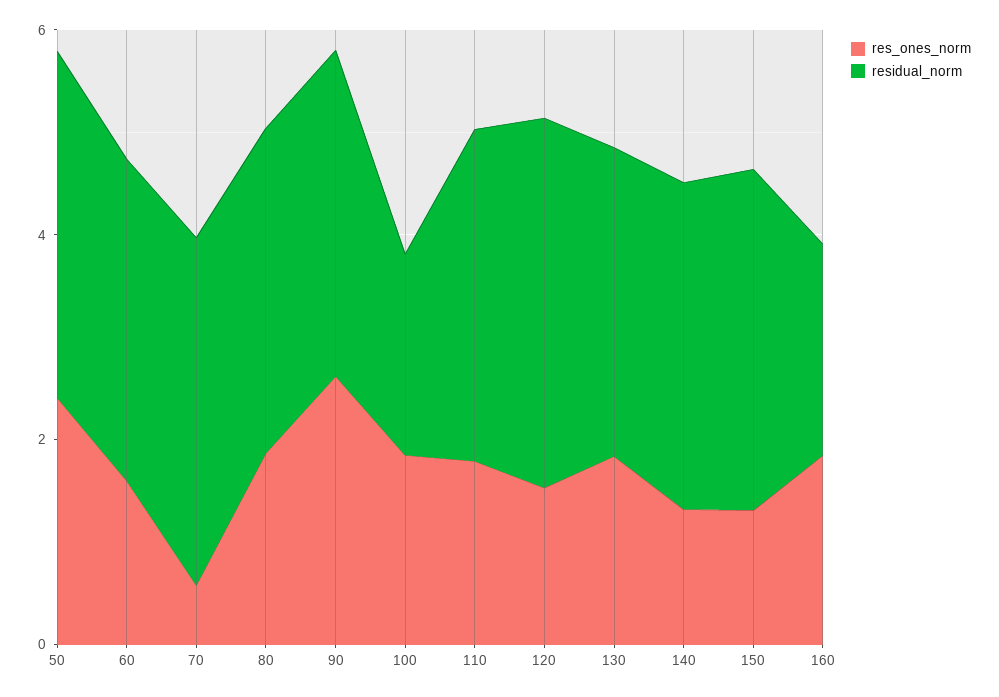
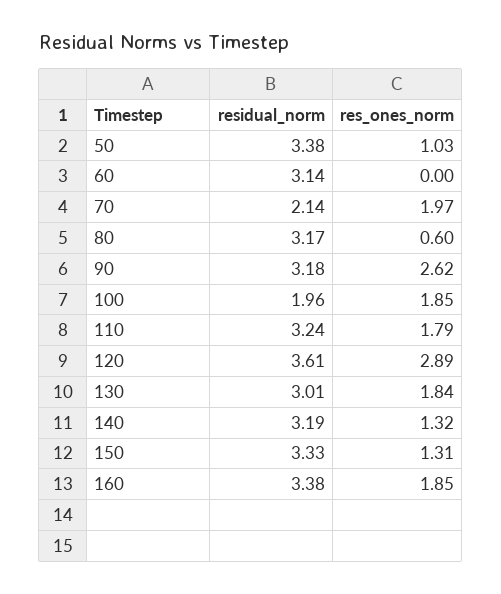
  {
    "res_ones_norm": {
-     "50": 2.5,
+     "50": 1.03,
-     "60": 1.5,
+     "60": 0,
-     "70": 0.5,
+     "70": 1.97,
-     "80": 2,
+     "80": 0.6,
      "90": 2.62,
      "100": 1.85,
      "110": 1.79,
-     "120": 1.5,
+     "120": 2.89,
      "130": 1.84,
      "140": 1.32,
      "150": 1.31,
      "160": 1.85
    },
    "residual_norm": {
      "50": 3.38,
      "60": 3.14,
-     "70": 3.5,
+     "70": 2.14,
      "80": 3.17,
      "90": 3.18,
      "100": 1.96,
      "110": 3.24,
      "120": 3.61,
      "130": 3.01,
      "140": 3.19,
      "150": 3.33,
-     "160": 2
+     "160": 3.38
    }
  }

